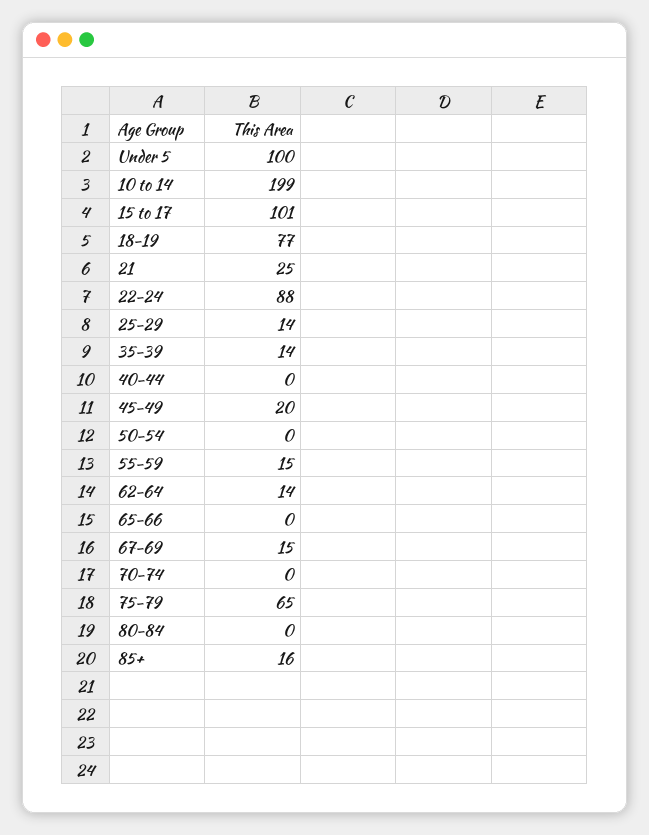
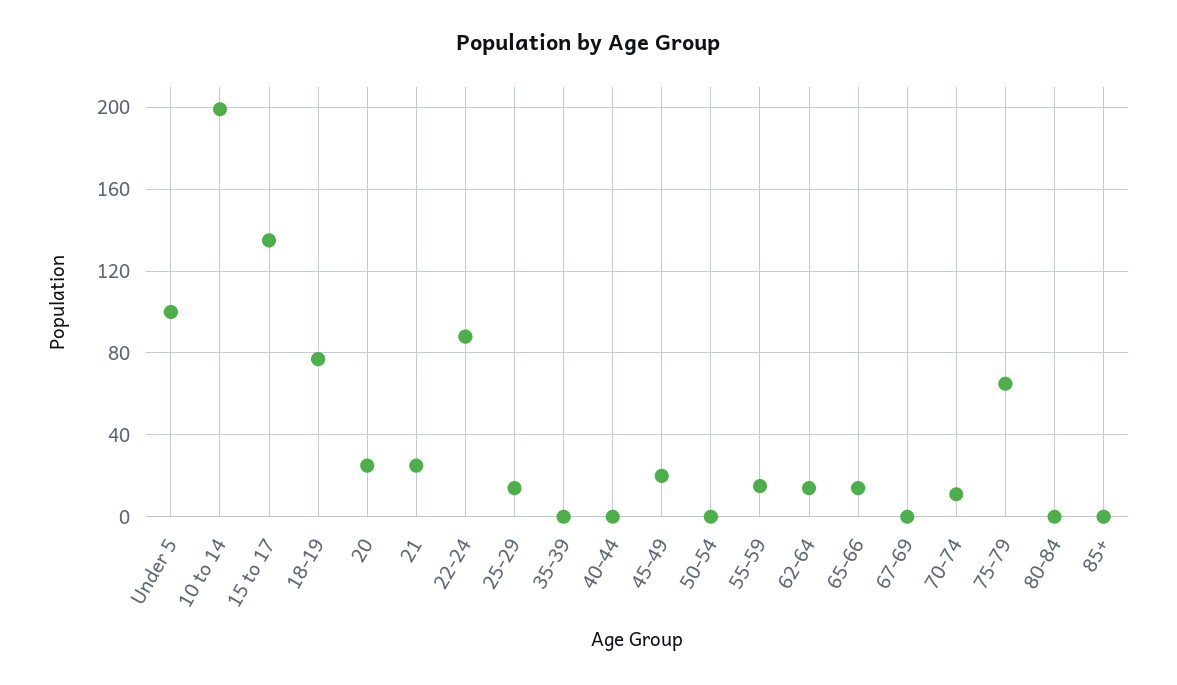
  {
    "Under 5": 100,
    "10 to 14": 199,
-   "15 to 17": 101,
+   "15 to 17": 135,
    "18-19": 77,
    "21": 25,
    "22-24": 88,
    "25-29": 14,
-   "35-39": 14,
+   "35-39": 0,
    "40-44": 0,
    "45-49": 20,
    "50-54": 0,
    "55-59": 15,
    "62-64": 14,
-   "65-66": 0,
+   "65-66": 15,
-   "67-69": 15,
+   "67-69": 0,
-   "70-74": 0,
+   "70-74": 10,
    "75-79": 65,
    "80-84": 0,
-   "85+": 16
+   "85+": 0,
+   "20": 25
  }

